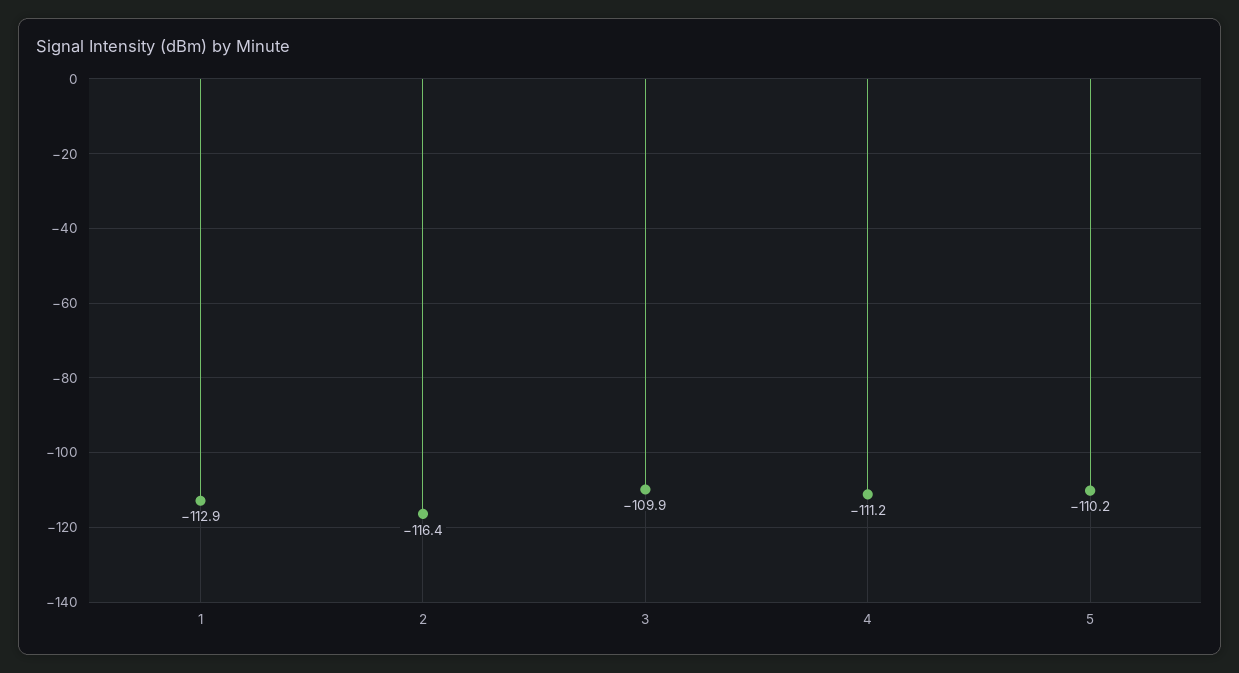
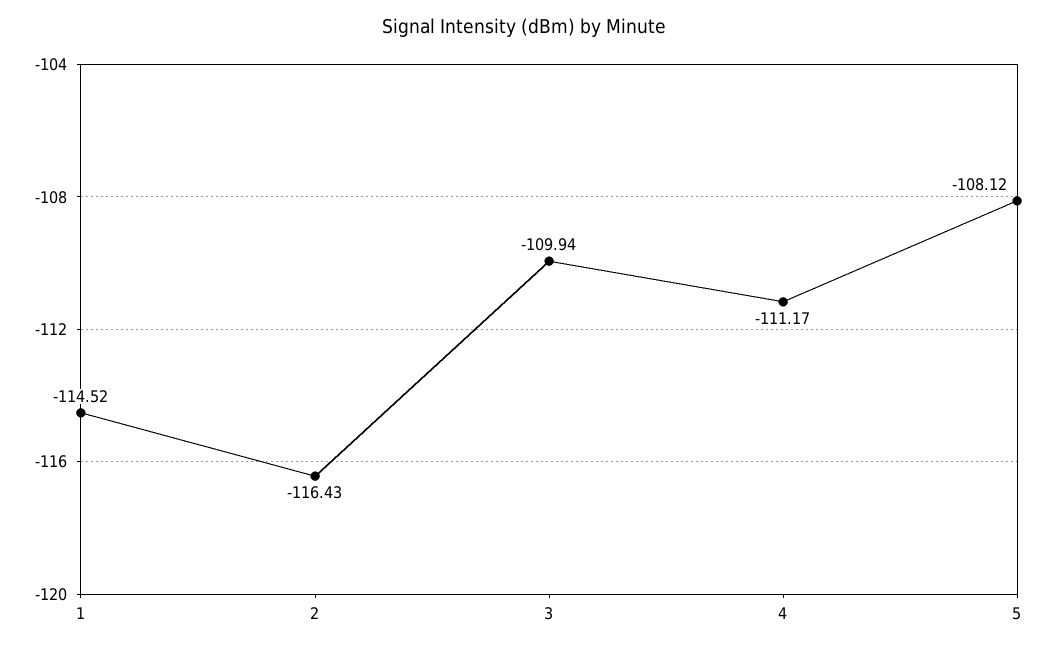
  {
-   "1": -112.9,
+   "1": -114.52,
    "2": -116.43,
    "3": -109.94,
    "4": -111.17,
-   "5": -110.2
+   "5": -108.12
  }

